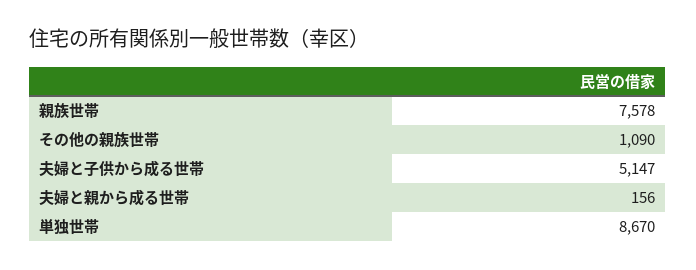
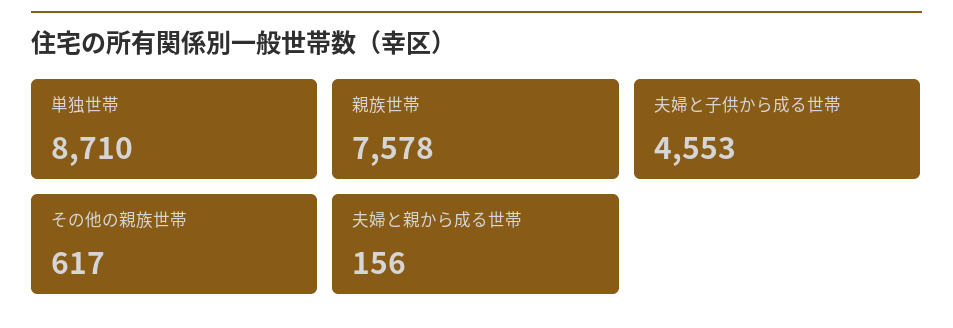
  {
    "親族世帯": 7578,
-   "その他の親族世帯": 1090,
+   "その他の親族世帯": 617,
-   "夫婦と子供から成る世帯": 5147,
+   "夫婦と子供から成る世帯": 4553,
    "夫婦と親から成る世帯": 156,
-   "単独世帯": 8670
+   "単独世帯": 8710
  }

